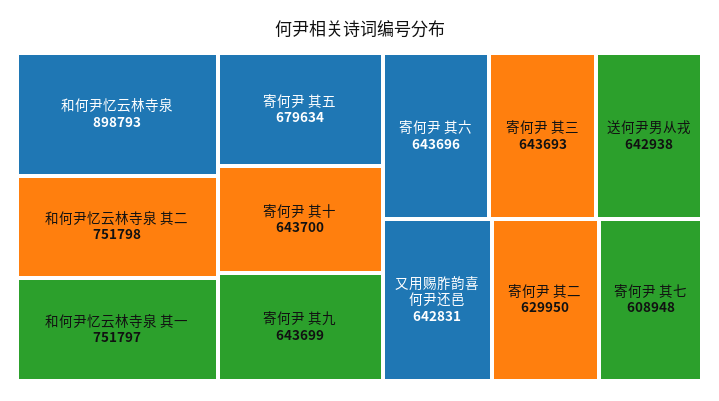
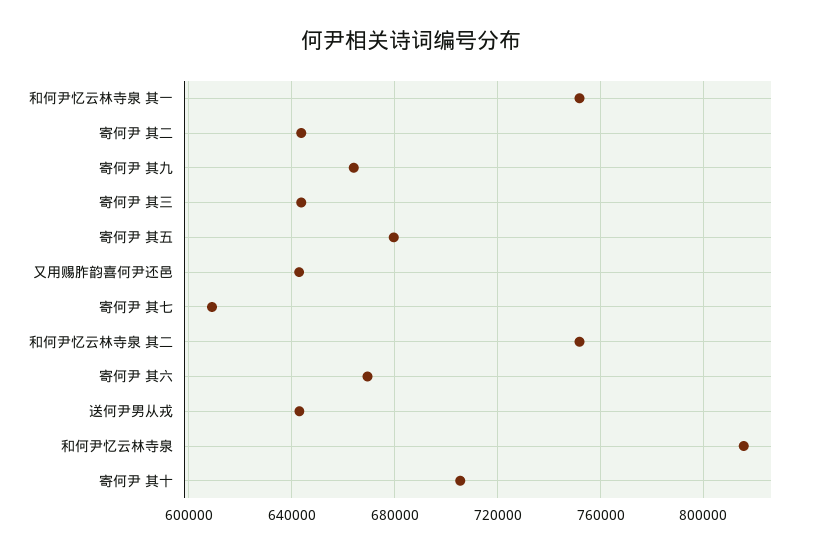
  {
-   "和何尹忆云林寺泉": 898793,
+   "和何尹忆云林寺泉": 815000,
    "和何尹忆云林寺泉 其二": 751798,
    "和何尹忆云林寺泉 其一": 751797,
    "寄何尹 其五": 679634,
-   "寄何尹 其十": 643700,
+   "寄何尹 其十": 705000,
-   "寄何尹 其九": 643699,
+   "寄何尹 其九": 665000,
-   "寄何尹 其六": 643696,
+   "寄何尹 其六": 670000,
    "寄何尹 其三": 643693,
    "送何尹男从戎": 642938,
    "又用赐胙韵喜何尹还邑": 642831,
-   "寄何尹 其二": 629950,
+   "寄何尹 其二": 645000,
    "寄何尹 其七": 608948
  }

